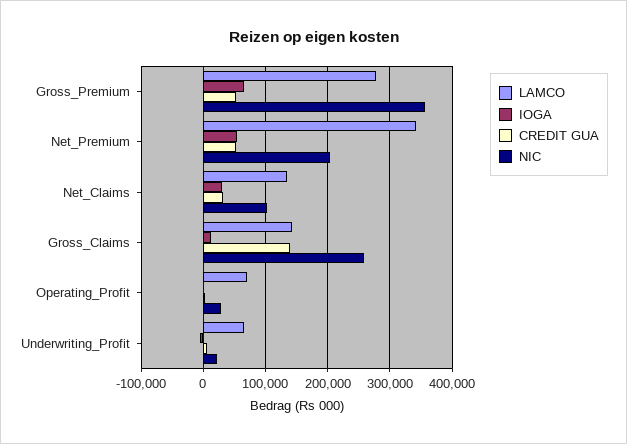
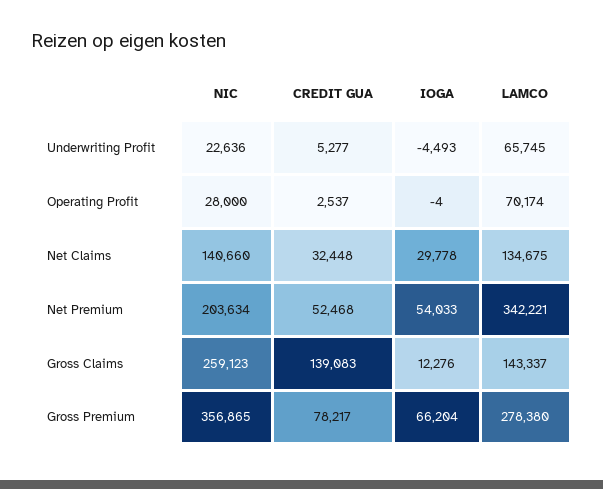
  {
    "LAMCO": {
      "Gross_Premium": 278380,
      "Net_Premium": 342221,
      "Net_Claims": 134675,
      "Gross_Claims": 143337,
      "Operating_Profit": 70174,
      "Underwriting_Profit": 65745
    },
    "IOGA": {
      "Gross_Premium": 66204,
      "Net_Premium": 54033,
      "Net_Claims": 29778,
      "Gross_Claims": 12276,
      "Operating_Profit": -4,
      "Underwriting_Profit": -4493
    },
    "CREDIT GUA": {
-     "Gross_Premium": 50000,
+     "Gross_Premium": 78217,
      "Net_Premium": 52468,
      "Net_Claims": 32448,
      "Gross_Claims": 139083,
      "Operating_Profit": 2537,
      "Underwriting_Profit": 5277
    },
    "NIC": {
      "Gross_Premium": 356865,
      "Net_Premium": 203634,
-     "Net_Claims": 100000,
+     "Net_Claims": 140660,
      "Gross_Claims": 259123,
      "Operating_Profit": 28000,
      "Underwriting_Profit": 22636
    }
  }

